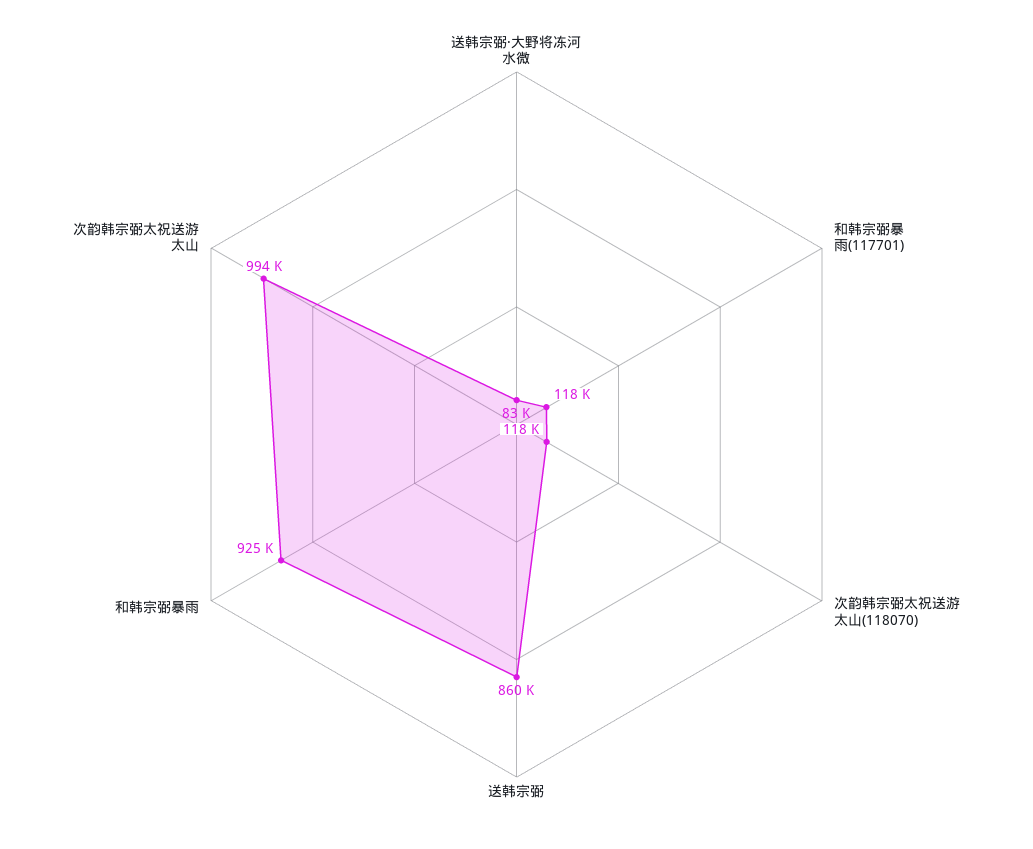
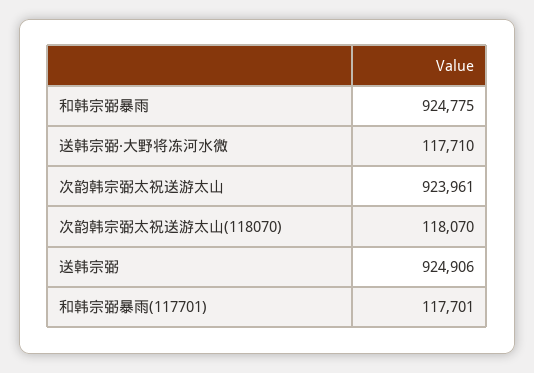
  {
-   "送韩宗弼·大野将冻河水微": 83000,
+   "送韩宗弼·大野将冻河水微": 117710,
    "和韩宗弼暴雨(117701)": 117701,
    "次韵韩宗弼太祝送游太山(118070)": 118070,
-   "送韩宗弼": 860000,
+   "送韩宗弼": 924906,
    "和韩宗弼暴雨": 924775,
-   "次韵韩宗弼太祝送游太山": 994000
+   "次韵韩宗弼太祝送游太山": 923961
  }

